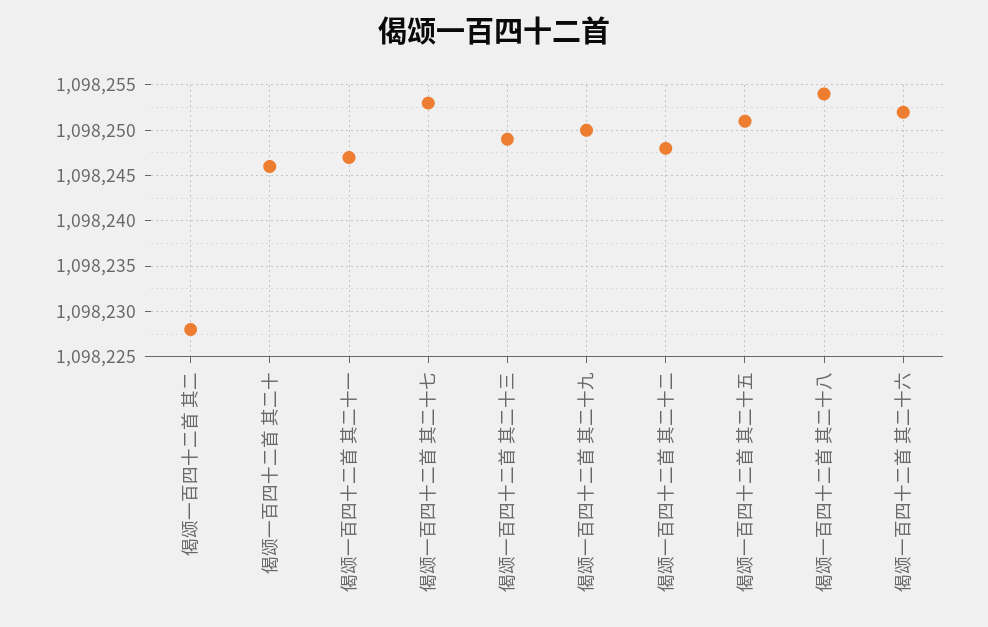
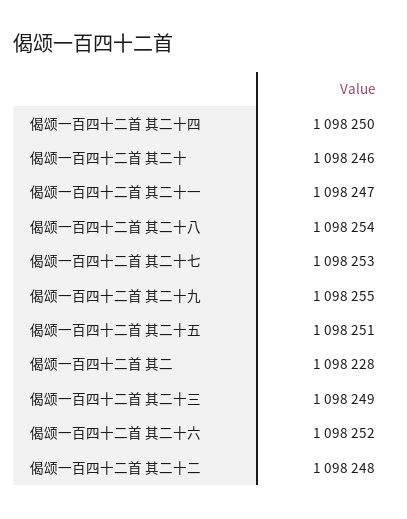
  {
    "偈颂一百四十二首 其二": 1098228,
    "偈颂一百四十二首 其二十": 1098246,
    "偈颂一百四十二首 其二十一": 1098247,
    "偈颂一百四十二首 其二十七": 1098253,
    "偈颂一百四十二首 其二十三": 1098249,
-   "偈颂一百四十二首 其二十九": 1098250,
+   "偈颂一百四十二首 其二十九": 1098255,
    "偈颂一百四十二首 其二十二": 1098248,
    "偈颂一百四十二首 其二十五": 1098251,
    "偈颂一百四十二首 其二十八": 1098254,
-   "偈颂一百四十二首 其二十六": 1098252
+   "偈颂一百四十二首 其二十六": 1098252,
+   "偈颂一百四十二首 其二十四": 1098250
  }

